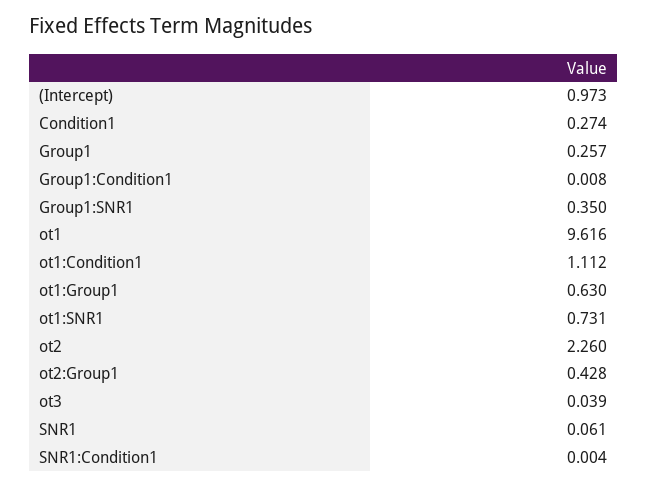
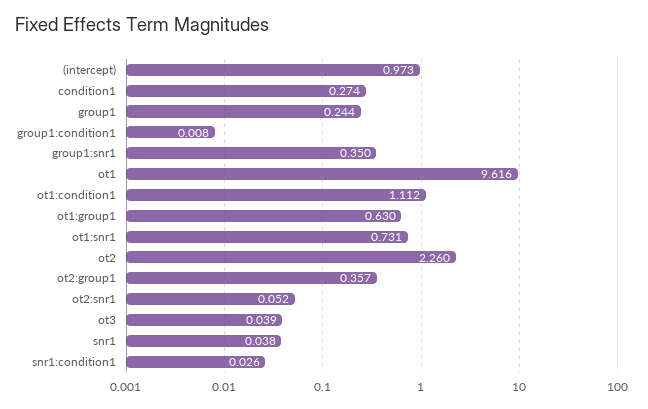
  {
    "(Intercept)": 0.973,
    "Condition1": 0.274,
-   "Group1": 0.257,
+   "Group1": 0.244,
    "Group1:Condition1": 0.008,
    "Group1:SNR1": 0.35,
    "ot1": 9.616,
    "ot1:Condition1": 1.112,
    "ot1:Group1": 0.63,
    "ot1:SNR1": 0.731,
    "ot2": 2.26,
-   "ot2:Group1": 0.428,
+   "ot2:Group1": 0.357,
    "ot3": 0.039,
-   "SNR1": 0.061,
+   "SNR1": 0.038,
-   "SNR1:Condition1": 0.004
+   "SNR1:Condition1": 0.026,
+   "ot2:snr1": 0.052
  }

